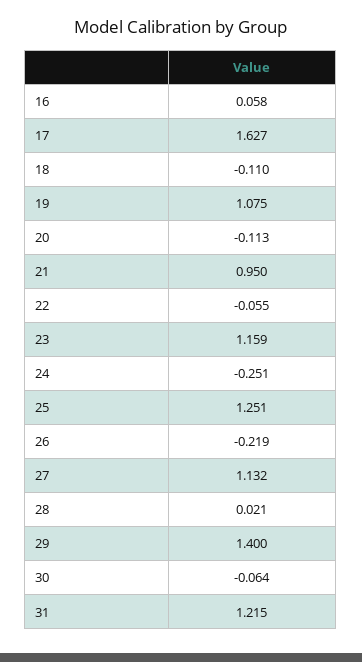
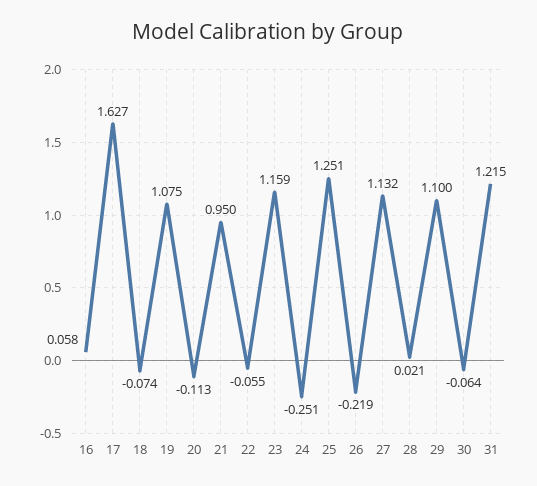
  {
    "16": 0.058,
    "17": 1.627,
-   "18": -0.11,
+   "18": -0.074,
    "19": 1.075,
    "20": -0.113,
    "21": 0.95,
    "22": -0.055,
    "23": 1.159,
    "24": -0.251,
    "25": 1.251,
    "26": -0.219,
    "27": 1.132,
    "28": 0.021,
-   "29": 1.4,
+   "29": 1.1,
    "30": -0.064,
    "31": 1.215
  }

